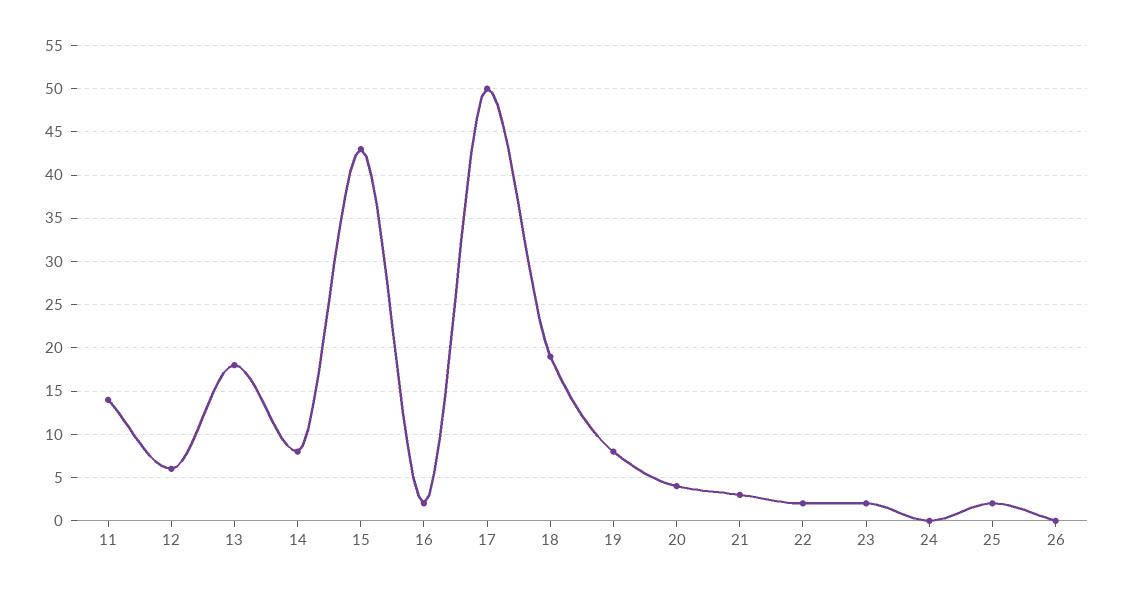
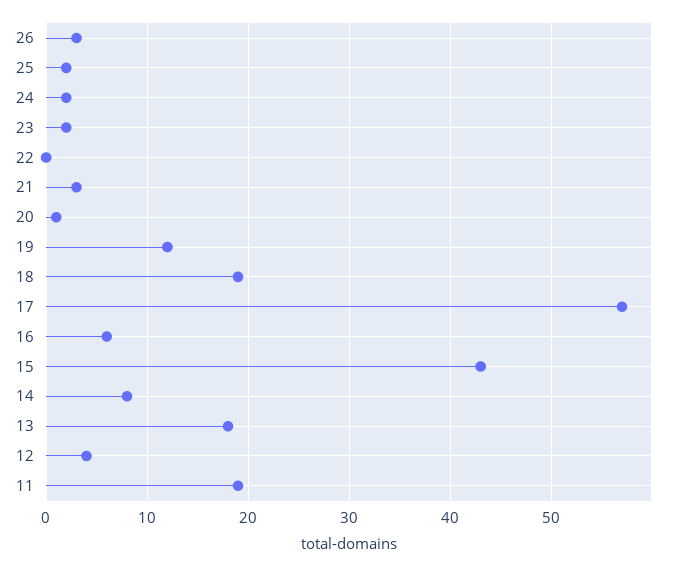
  {
-   "11": 14,
+   "11": 19,
-   "12": 6,
+   "12": 4,
    "13": 18,
    "14": 8,
    "15": 43,
-   "16": 2,
+   "16": 6,
-   "17": 50,
+   "17": 57,
    "18": 19,
-   "19": 8,
+   "19": 12,
-   "20": 4,
+   "20": 1,
    "21": 3,
-   "22": 2,
+   "22": 0,
    "23": 2,
-   "24": 0,
+   "24": 2,
    "25": 2,
-   "26": 0
+   "26": 3
  }

